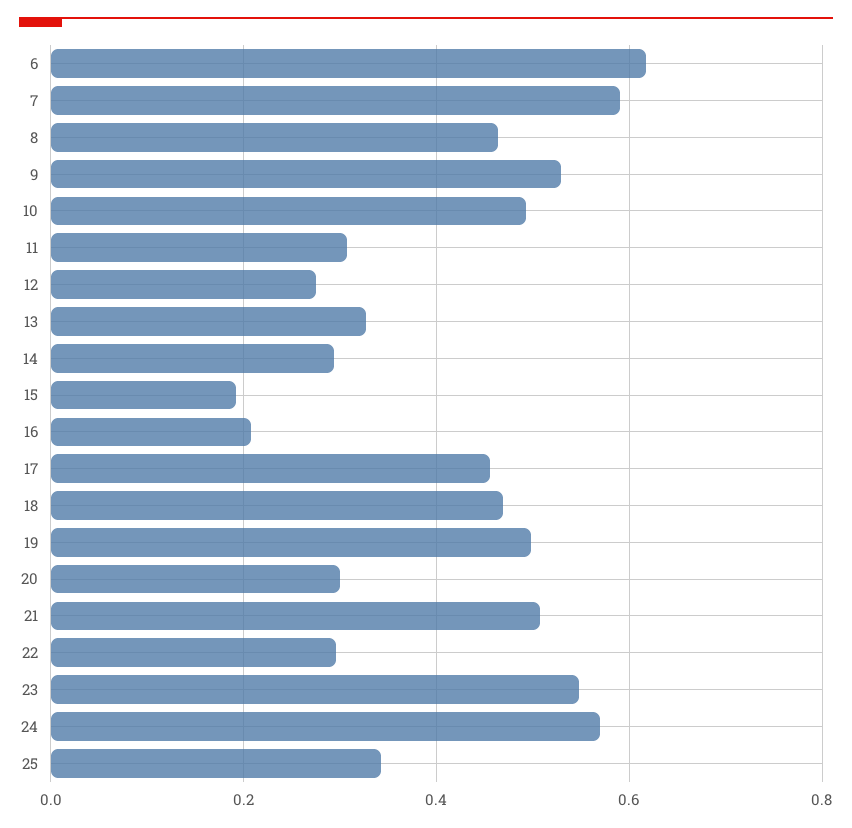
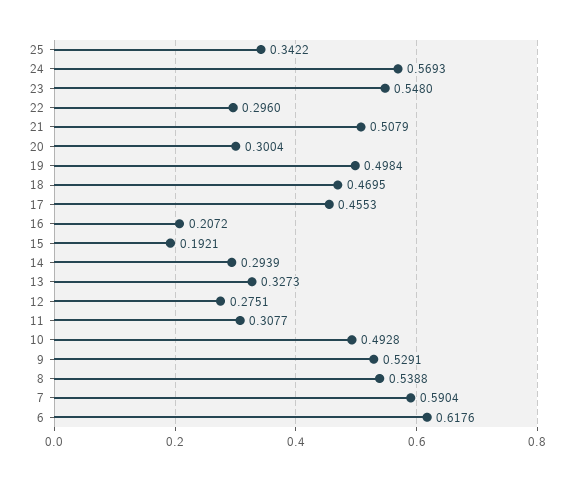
  {
    "6": 0.6176,
    "7": 0.5904,
-   "8": 0.46,
+   "8": 0.5388,
    "9": 0.5291,
    "10": 0.4928,
    "11": 0.3077,
    "12": 0.2751,
    "13": 0.3273,
    "14": 0.2939,
    "15": 0.1921,
    "16": 0.2072,
    "17": 0.4553,
    "18": 0.4695,
    "19": 0.4984,
    "20": 0.3004,
    "21": 0.5079,
    "22": 0.296,
    "23": 0.548,
    "24": 0.5693,
    "25": 0.3422
  }

